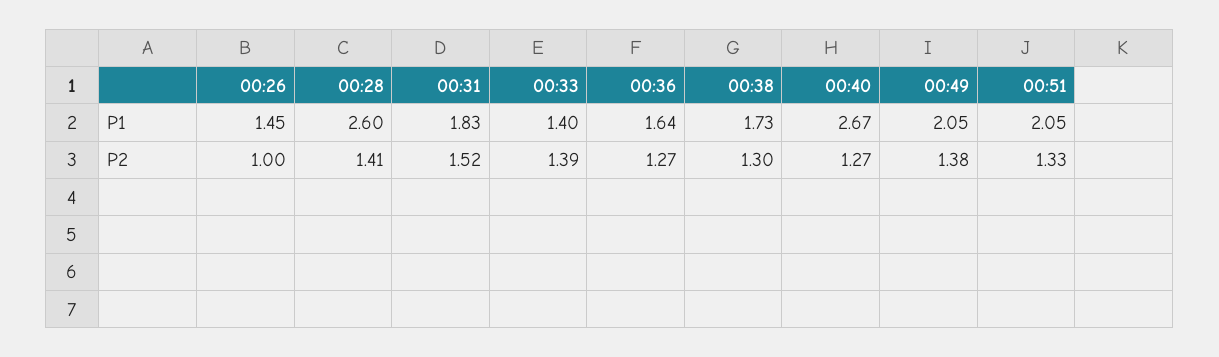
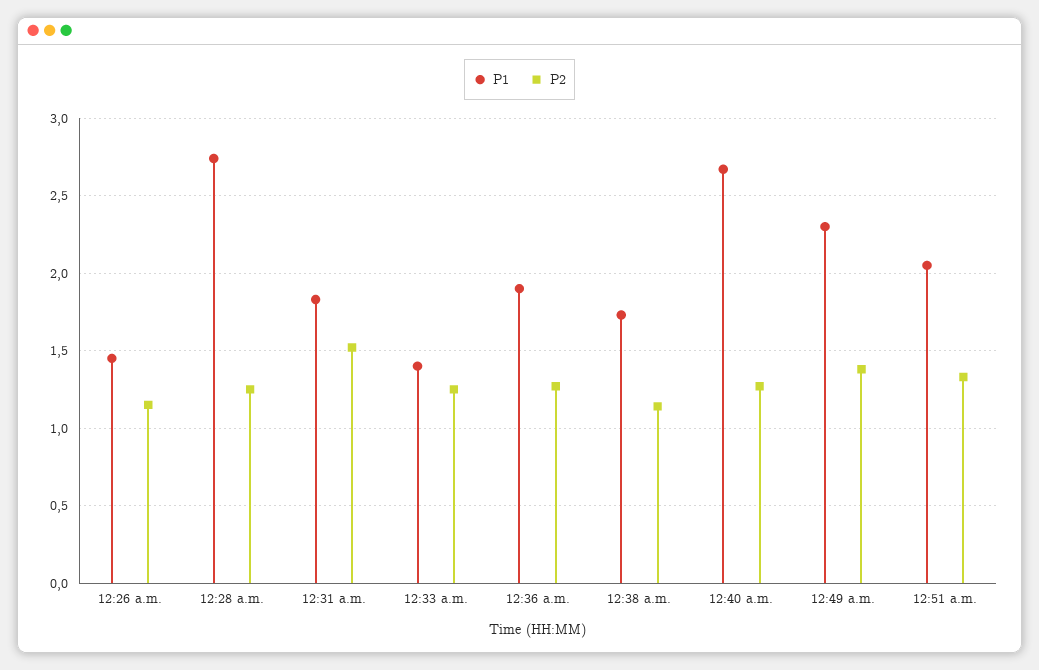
  {
    "P1": {
      "00:26": 1.45,
-     "00:28": 2.6,
+     "00:28": 2.75,
      "00:31": 1.83,
      "00:33": 1.4,
-     "00:36": 1.64,
+     "00:36": 1.9,
      "00:38": 1.73,
      "00:40": 2.67,
-     "00:49": 2.05,
+     "00:49": 2.3,
      "00:51": 2.05
    },
    "P2": {
-     "00:26": 1,
+     "00:26": 1.15,
-     "00:28": 1.41,
+     "00:28": 1.25,
      "00:31": 1.52,
-     "00:33": 1.39,
+     "00:33": 1.25,
      "00:36": 1.27,
-     "00:38": 1.3,
+     "00:38": 1.15,
      "00:40": 1.27,
      "00:49": 1.38,
      "00:51": 1.33
    }
  }

